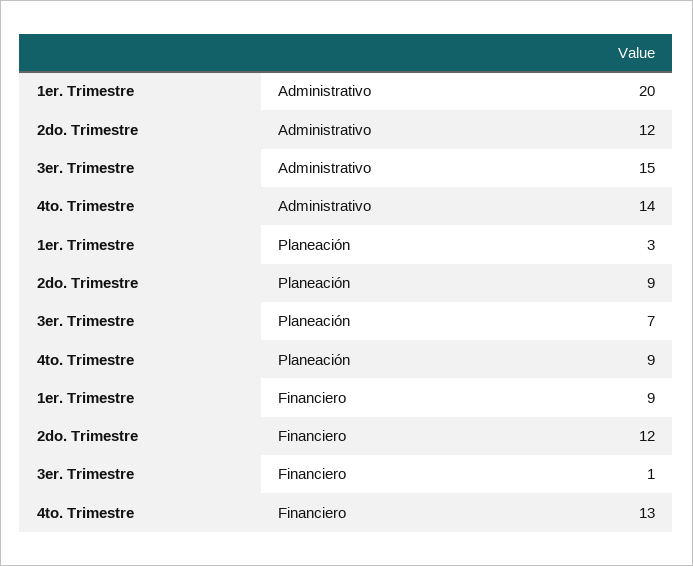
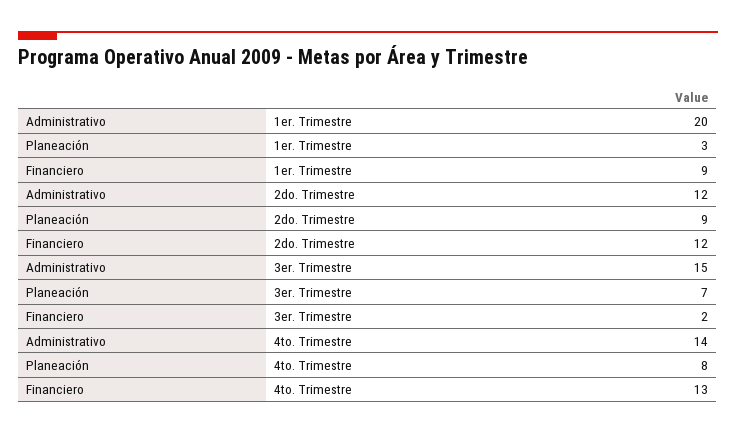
  {
    "1er. Trimestre": {
      "Administrativo": 20,
      "Planeación": 3,
      "Financiero": 9
    },
    "2do. Trimestre": {
      "Administrativo": 12,
      "Planeación": 9,
      "Financiero": 12
    },
    "3er. Trimestre": {
      "Administrativo": 15,
      "Planeación": 7,
-     "Financiero": 1
+     "Financiero": 2
    },
    "4to. Trimestre": {
      "Administrativo": 14,
-     "Planeación": 9,
+     "Planeación": 8,
      "Financiero": 13
    }
  }

